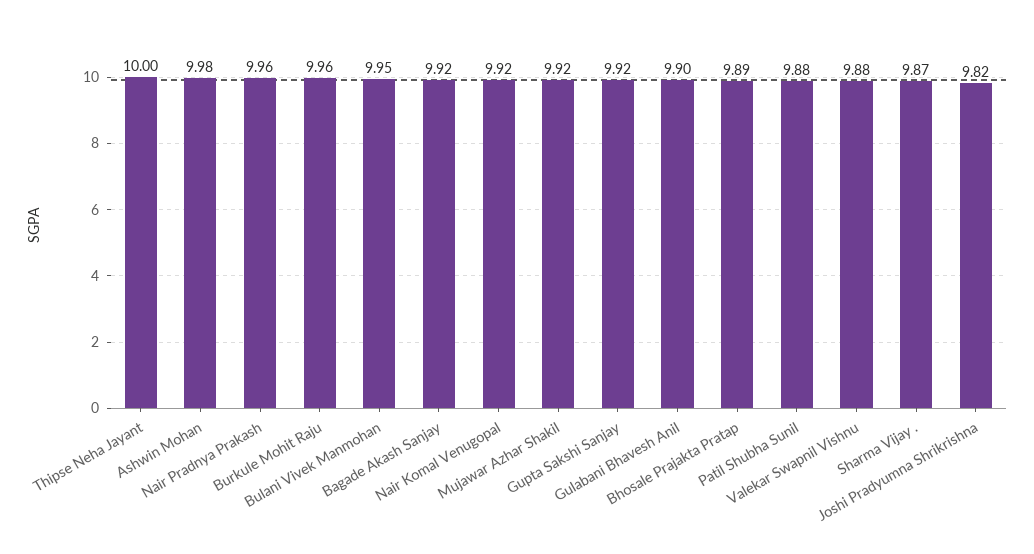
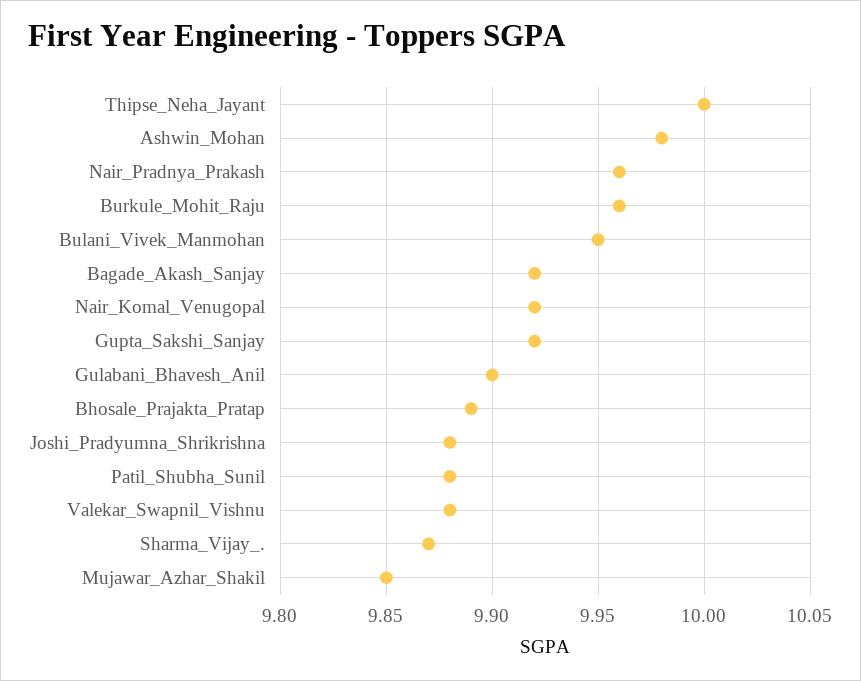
  {
    "Thipse Neha Jayant": 10,
    "Ashwin Mohan": 9.98,
    "Nair Pradnya Prakash": 9.96,
    "Burkule Mohit Raju": 9.96,
    "Bulani Vivek Manmohan": 9.95,
    "Bagade Akash Sanjay": 9.92,
    "Nair Komal Venugopal": 9.92,
-   "Mujawar Azhar Shakil": 9.92,
+   "Mujawar Azhar Shakil": 9.85,
    "Gupta Sakshi Sanjay": 9.92,
    "Gulabani Bhavesh Anil": 9.9,
    "Bhosale Prajakta Pratap": 9.89,
    "Patil Shubha Sunil": 9.88,
    "Valekar Swapnil Vishnu": 9.88,
    "Sharma Vijay .": 9.87,
-   "Joshi Pradyumna Shrikrishna": 9.82
+   "Joshi Pradyumna Shrikrishna": 9.88
  }

